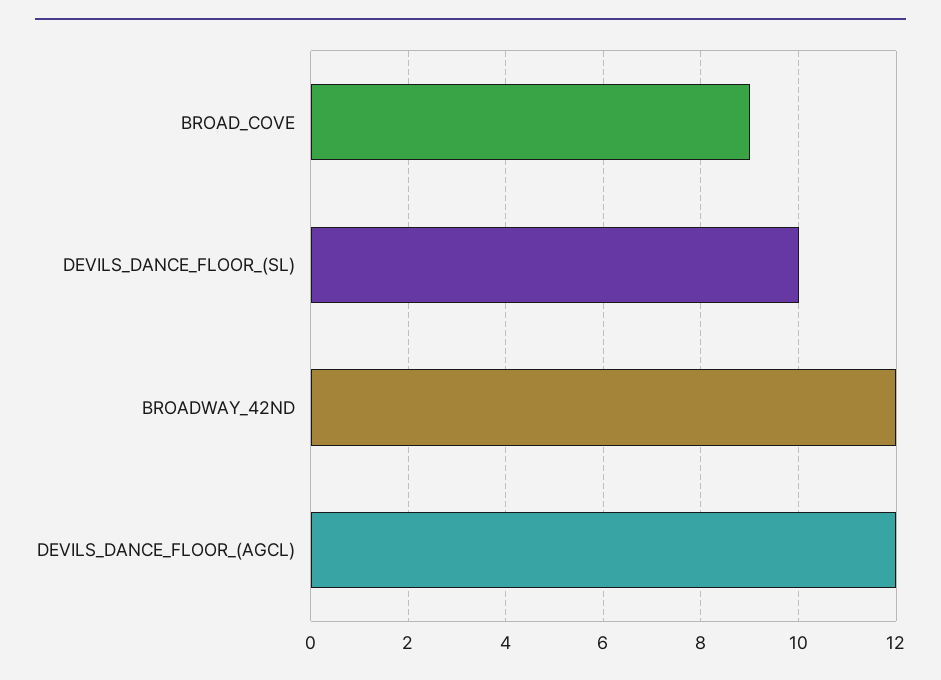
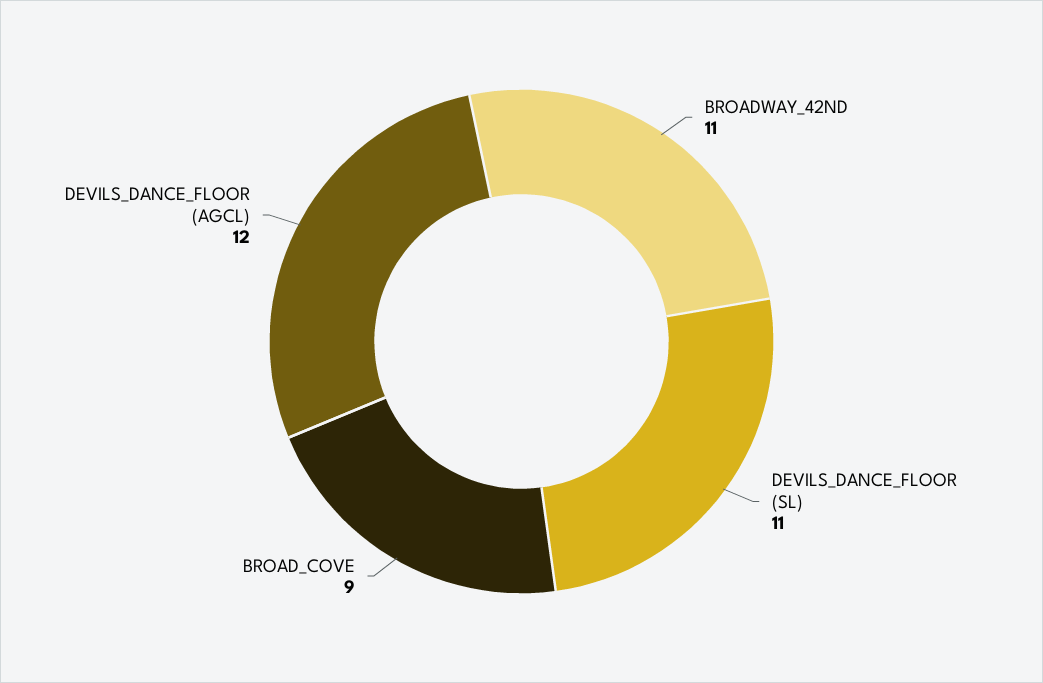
  {
    "BROAD_COVE": 9,
-   "DEVILS_DANCE_FLOOR_(SL)": 10,
+   "DEVILS_DANCE_FLOOR_(SL)": 11,
-   "BROADWAY_42ND": 12,
+   "BROADWAY_42ND": 11,
    "DEVILS_DANCE_FLOOR_(AGCL)": 12
  }

